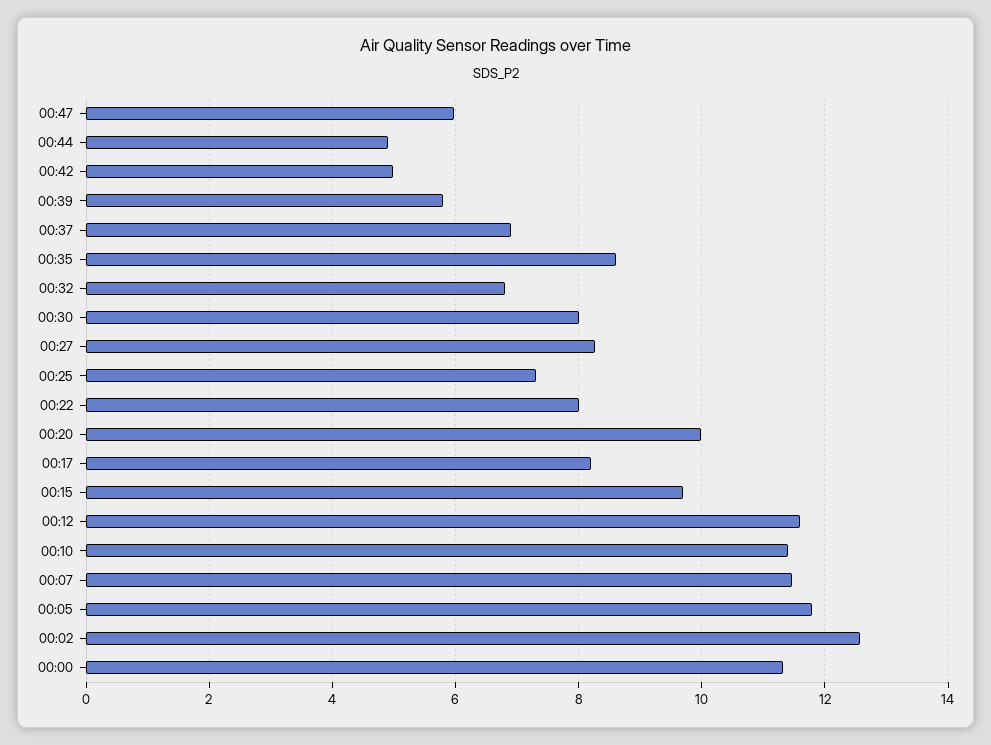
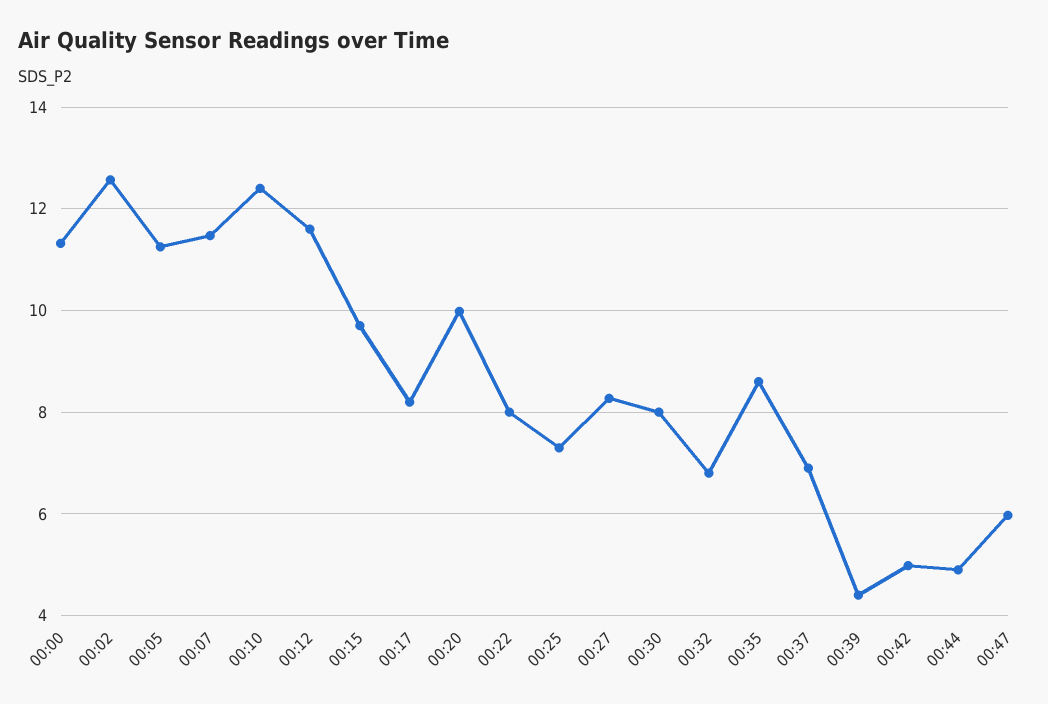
  {
    "00:47": 6,
    "00:44": 5,
    "00:42": 5,
-   "00:39": 5.8,
+   "00:39": 4.4,
    "00:37": 7,
    "00:35": 8.6,
    "00:32": 6.8,
    "00:30": 8,
    "00:27": 8.2,
    "00:25": 7.4,
    "00:22": 8,
    "00:20": 10,
    "00:17": 8.2,
    "00:15": 9.8,
    "00:12": 11.6,
-   "00:10": 11.4,
+   "00:10": 12.4,
    "00:07": 11.4,
-   "00:05": 11.8,
+   "00:05": 11.2,
    "00:02": 12.6,
    "00:00": 11.4
  }

